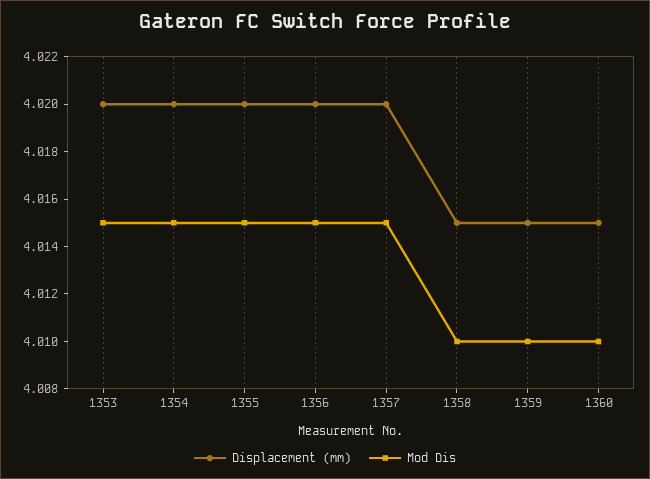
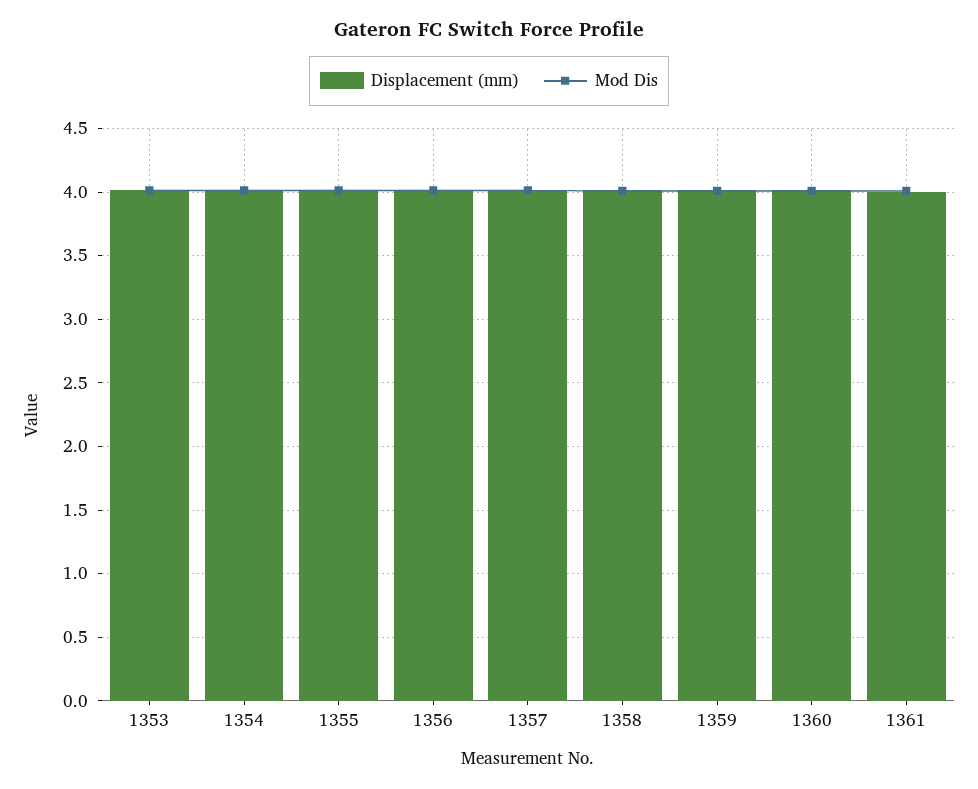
  {
    "Displacement (mm)": {
      "1353": 4.02,
      "1354": 4.02,
      "1355": 4.02,
      "1356": 4.02,
      "1357": 4.02,
      "1358": 4.015,
      "1359": 4.015,
-     "1360": 4.015
+     "1360": 4.015,
+     "1361": 4
    },
    "Mod Dis": {
      "1353": 4.015,
      "1354": 4.015,
      "1355": 4.015,
      "1356": 4.015,
      "1357": 4.015,
      "1358": 4.01,
      "1359": 4.01,
-     "1360": 4.01
+     "1360": 4.01,
+     "1361": 4
    }
  }

